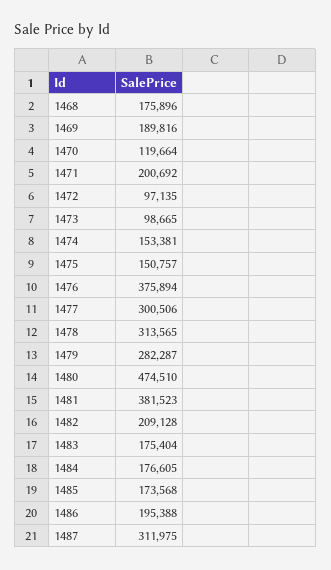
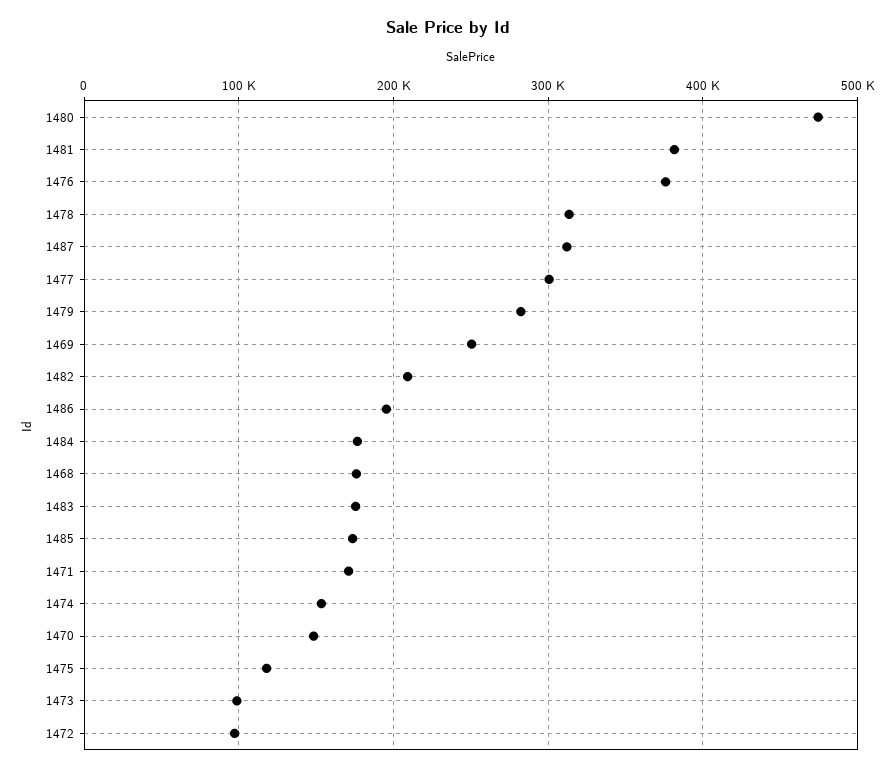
  {
    "1468": 175896,
-   "1469": 189816,
+   "1469": 250000,
-   "1470": 119664,
+   "1470": 150000,
-   "1471": 200692,
+   "1471": 170000,
    "1472": 97135,
    "1473": 98665,
    "1474": 153381,
-   "1475": 150757,
+   "1475": 120000,
    "1476": 375894,
    "1477": 300506,
    "1478": 313565,
    "1479": 282287,
    "1480": 474510,
    "1481": 381523,
    "1482": 209128,
    "1483": 175404,
    "1484": 176605,
    "1485": 173568,
    "1486": 195388,
    "1487": 311975
  }

